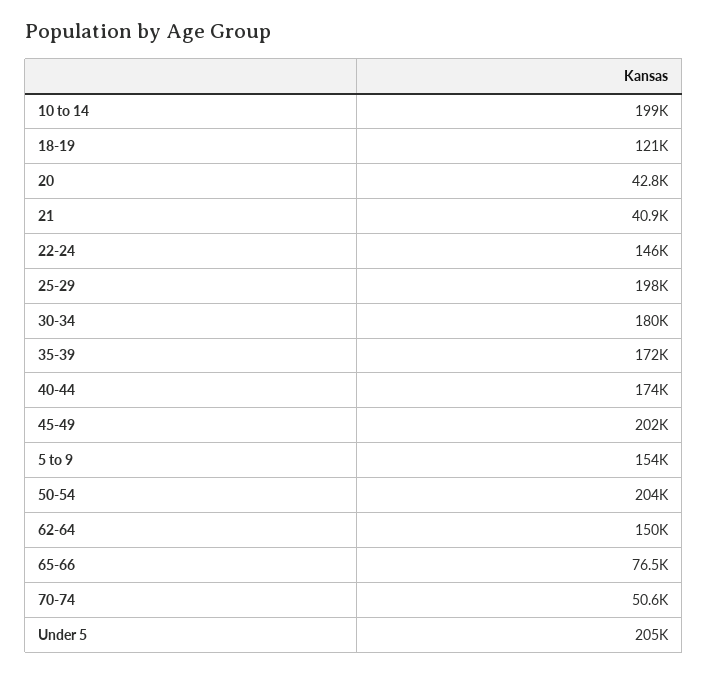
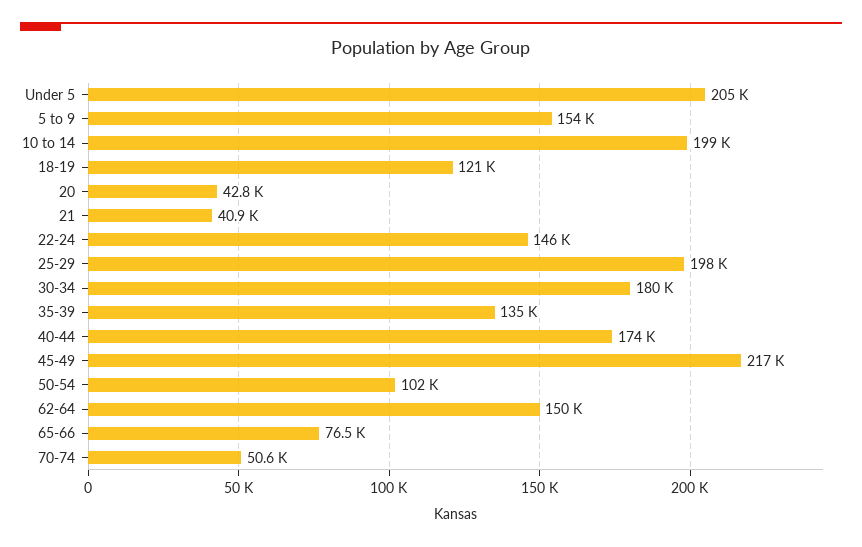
  {
    "10 to 14": 199000,
    "18-19": 121000,
    "20": 42800,
    "21": 40900,
    "22-24": 146000,
    "25-29": 198000,
    "30-34": 180000,
-   "35-39": 172000,
+   "35-39": 135000,
    "40-44": 174000,
-   "45-49": 202000,
+   "45-49": 217000,
    "5 to 9": 154000,
-   "50-54": 204000,
+   "50-54": 102000,
    "62-64": 150000,
    "65-66": 76500,
    "70-74": 50600,
    "Under 5": 205000
  }

